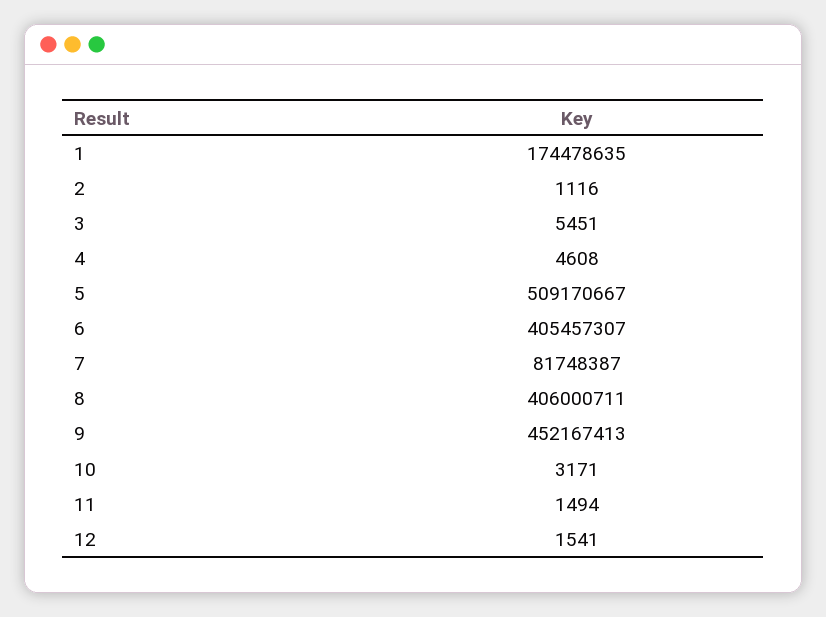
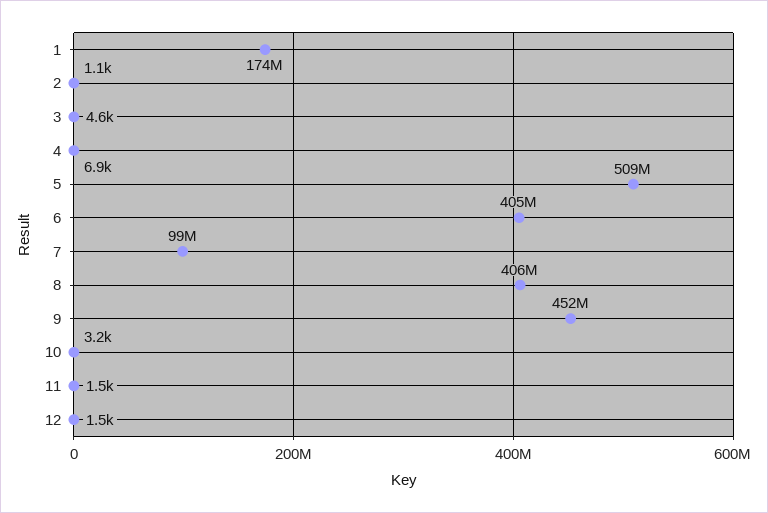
  {
    "1": 174478635,
    "2": 1116,
-   "3": 5451,
+   "3": 4600,
-   "4": 4608,
+   "4": 6900,
    "5": 509170667,
    "6": 405457307,
-   "7": 81748387,
+   "7": 99000000,
    "8": 406000711,
    "9": 452167413,
    "10": 3171,
    "11": 1494,
    "12": 1541
  }

